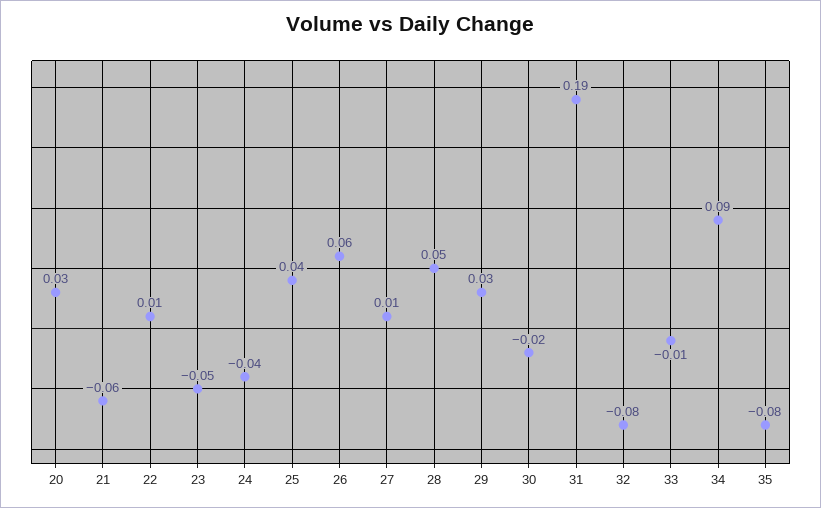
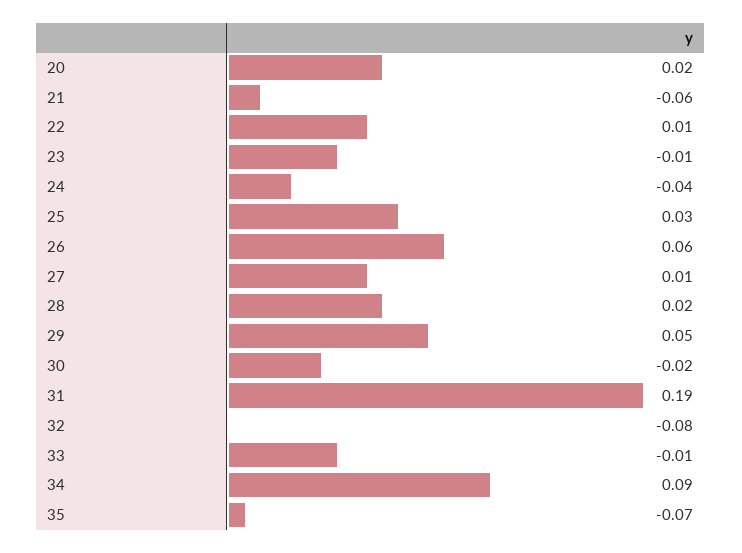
  {
-   "20": 0.03,
+   "20": 0.02,
    "21": -0.06,
    "22": 0.01,
-   "23": -0.05,
+   "23": -0.01,
    "24": -0.04,
-   "25": 0.04,
+   "25": 0.03,
    "26": 0.06,
    "27": 0.01,
-   "28": 0.05,
+   "28": 0.02,
-   "29": 0.03,
+   "29": 0.05,
    "30": -0.02,
    "31": 0.19,
    "32": -0.08,
    "33": -0.01,
    "34": 0.09,
-   "35": -0.08
+   "35": -0.07
  }

